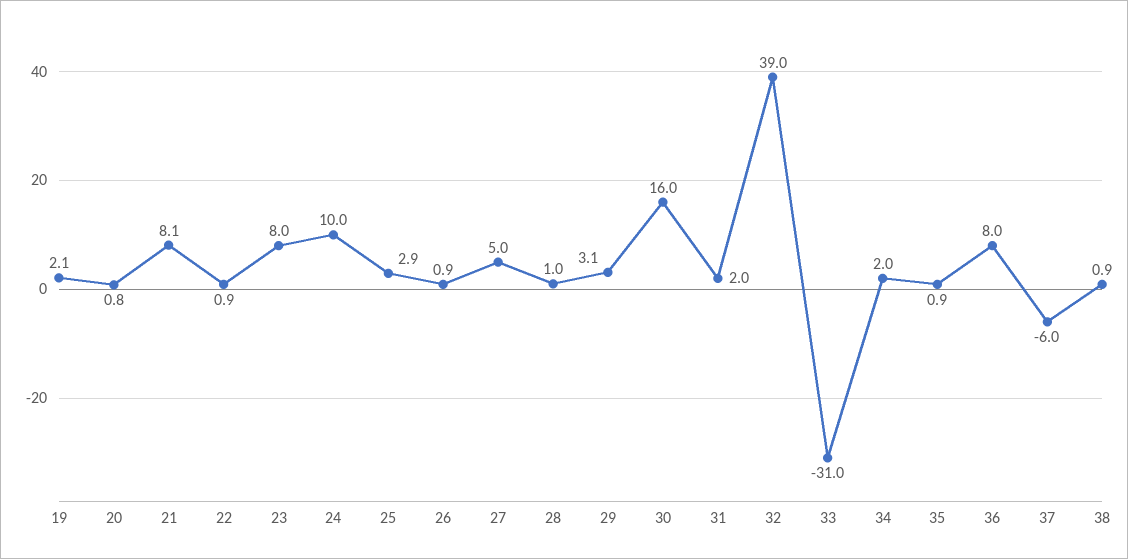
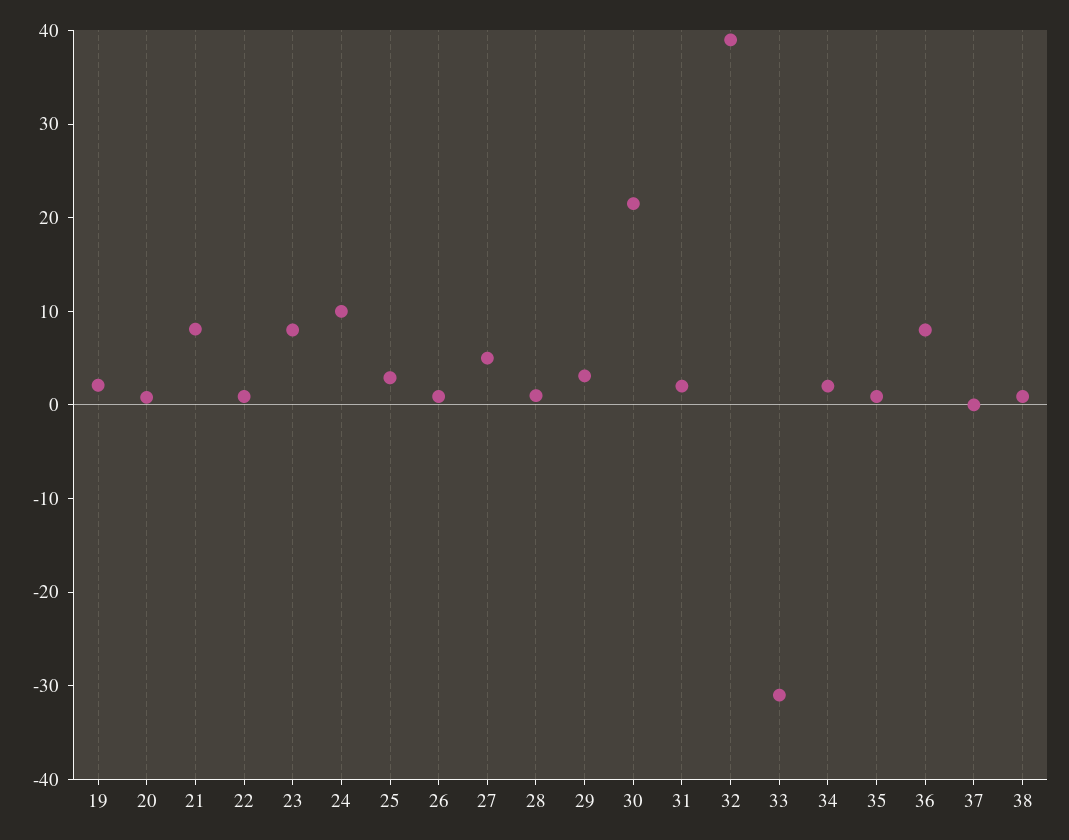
  {
    "19": 2.1,
    "20": 0.8,
    "21": 8.1,
    "22": 0.9,
    "23": 8,
    "24": 10,
    "25": 2.9,
    "26": 0.9,
    "27": 5,
    "28": 1,
    "29": 3.1,
-   "30": 16,
+   "30": 22,
    "31": 2,
    "32": 39,
    "33": -31,
    "34": 2,
    "35": 0.9,
    "36": 8,
-   "37": -6,
+   "37": 0,
    "38": 0.9
  }

